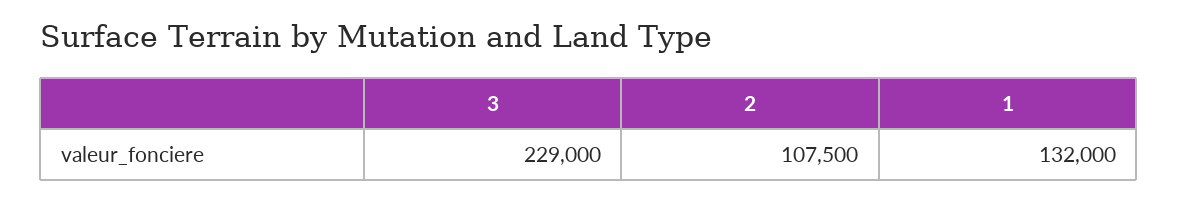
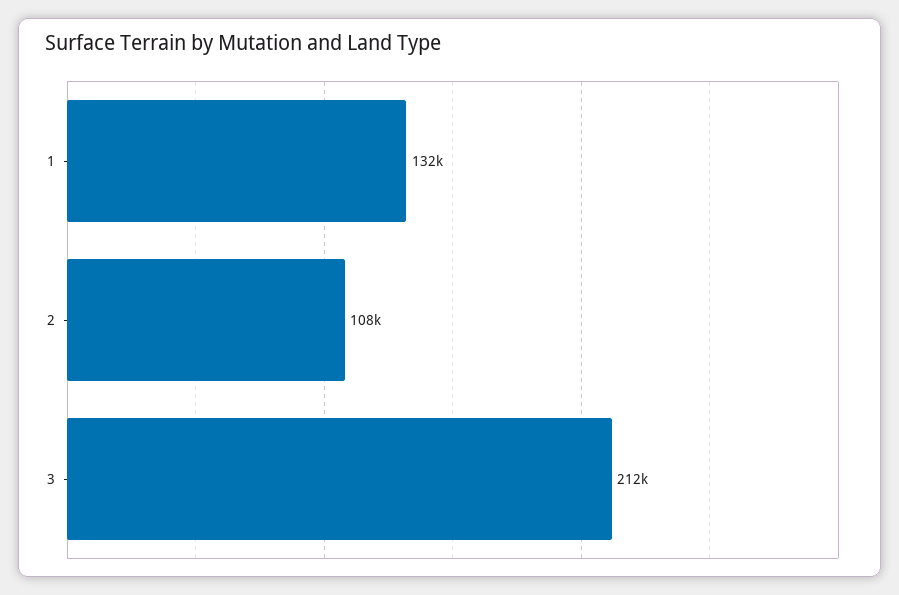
  {
-   "3": 229000,
+   "3": 212000,
    "2": 107500,
    "1": 132000
  }

